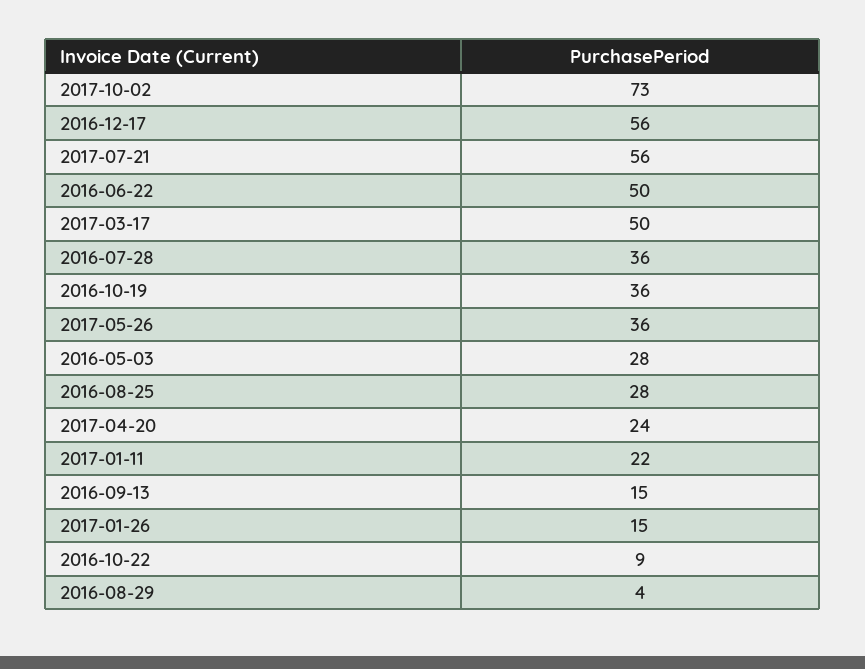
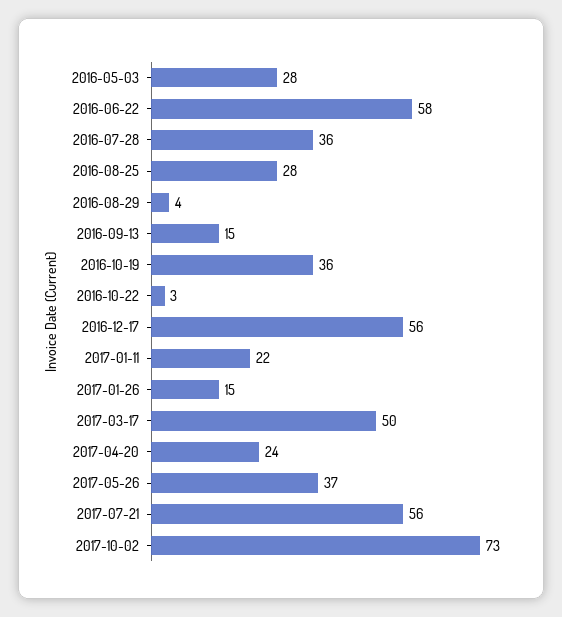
  {
    "2017-10-02": 73,
    "2016-12-17": 56,
    "2017-07-21": 56,
-   "2016-06-22": 50,
+   "2016-06-22": 58,
    "2017-03-17": 50,
    "2016-07-28": 36,
    "2016-10-19": 36,
-   "2017-05-26": 36,
+   "2017-05-26": 37,
    "2016-05-03": 28,
    "2016-08-25": 28,
    "2017-04-20": 24,
    "2017-01-11": 22,
    "2016-09-13": 15,
    "2017-01-26": 15,
-   "2016-10-22": 9,
+   "2016-10-22": 3,
    "2016-08-29": 4
  }

